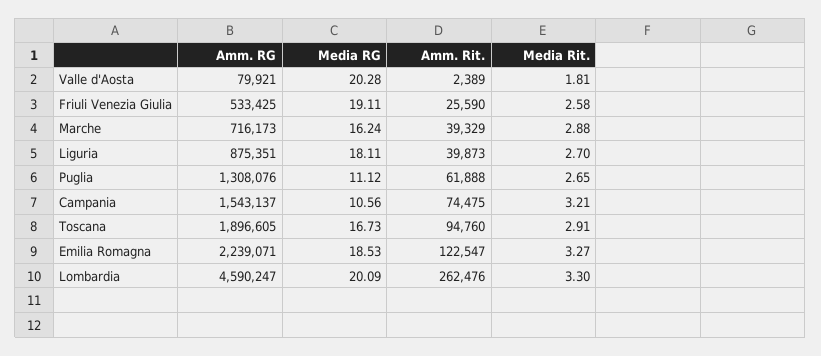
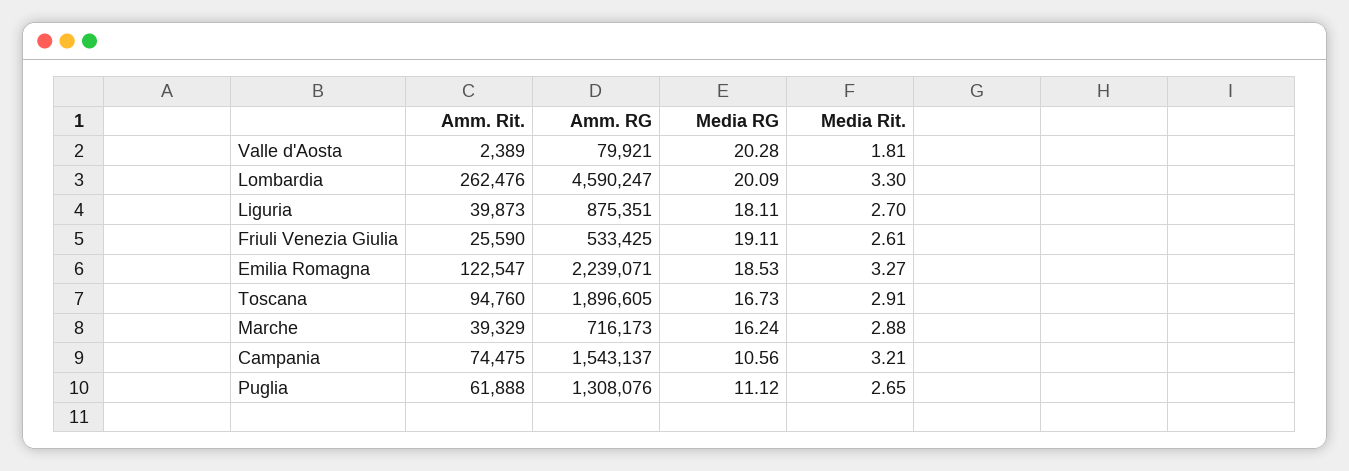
  {
    "Amm. RG": {
      "Valle d'Aosta": 79921,
      "Friuli Venezia Giulia": 533425,
      "Marche": 716173,
      "Liguria": 875351,
      "Puglia": 1308076,
      "Campania": 1543137,
      "Toscana": 1896605,
      "Emilia Romagna": 2239071,
      "Lombardia": 4590247
    },
    "Media RG": {
      "Valle d'Aosta": 20.28,
      "Friuli Venezia Giulia": 19.11,
      "Marche": 16.24,
      "Liguria": 18.11,
      "Puglia": 11.12,
      "Campania": 10.56,
      "Toscana": 16.73,
      "Emilia Romagna": 18.53,
      "Lombardia": 20.09
    },
    "Amm. Rit.": {
      "Valle d'Aosta": 2389,
      "Friuli Venezia Giulia": 25590,
      "Marche": 39329,
      "Liguria": 39873,
      "Puglia": 61888,
      "Campania": 74475,
      "Toscana": 94760,
      "Emilia Romagna": 122547,
      "Lombardia": 262476
    },
    "Media Rit.": {
      "Valle d'Aosta": 1.81,
-     "Friuli Venezia Giulia": 2.58,
+     "Friuli Venezia Giulia": 2.61,
      "Marche": 2.88,
      "Liguria": 2.7,
      "Puglia": 2.65,
      "Campania": 3.21,
      "Toscana": 2.91,
      "Emilia Romagna": 3.27,
      "Lombardia": 3.3
    }
  }

